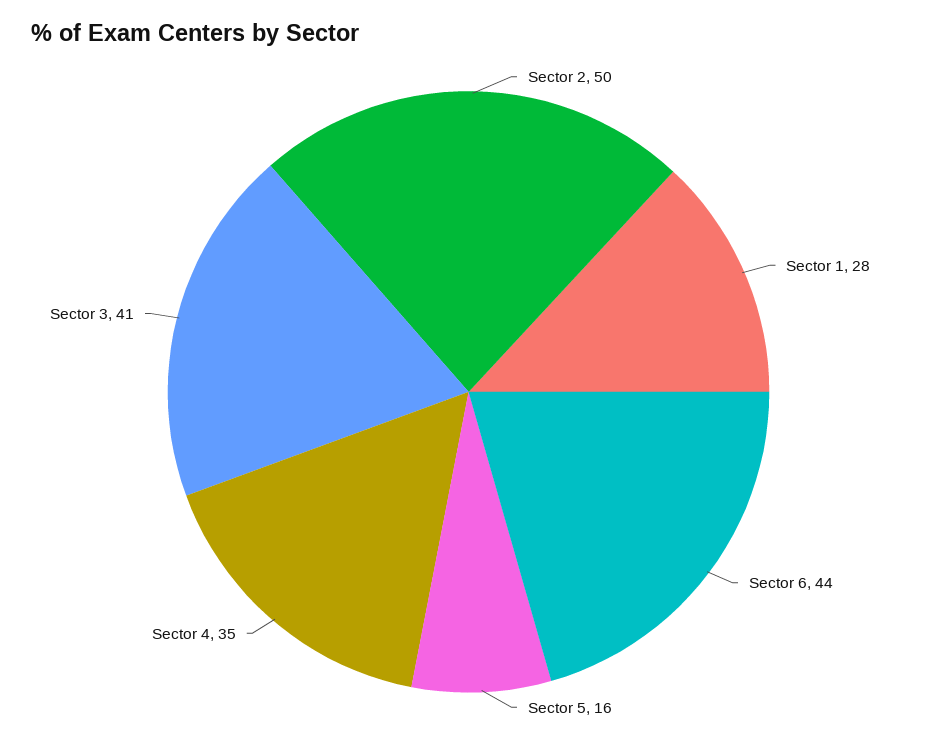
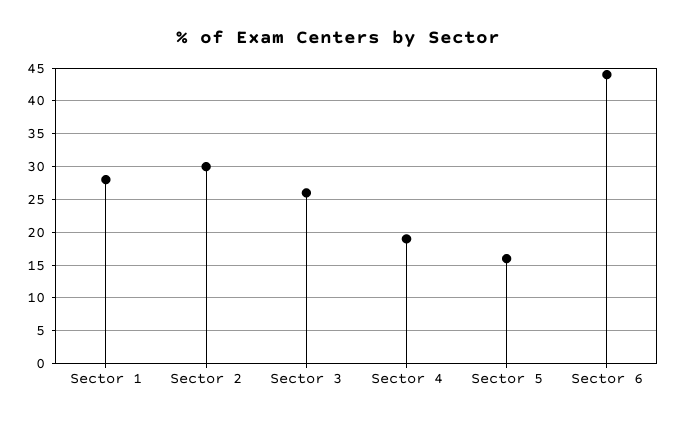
  {
-   "Sector 2": 50,
+   "Sector 2": 30,
    "Sector 1": 28,
    "Sector 6": 44,
    "Sector 5": 16,
-   "Sector 4": 35,
+   "Sector 4": 19,
-   "Sector 3": 41
+   "Sector 3": 26
  }

